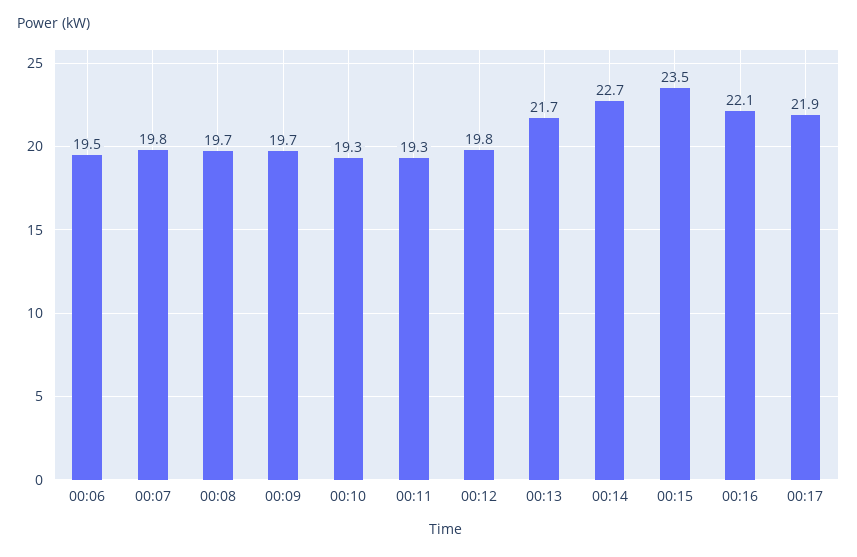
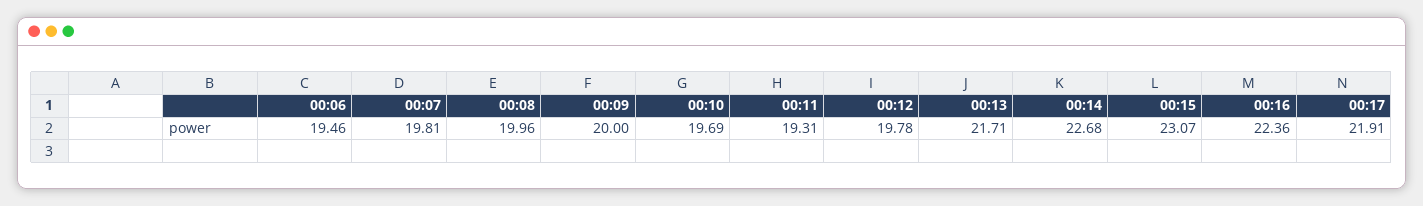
  {
    "00:06": 19.46,
    "00:07": 19.81,
-   "00:08": 19.7,
+   "00:08": 19.96,
-   "00:09": 19.7,
+   "00:09": 20,
-   "00:10": 19.3,
+   "00:10": 19.69,
    "00:11": 19.31,
    "00:12": 19.78,
    "00:13": 21.71,
    "00:14": 22.68,
-   "00:15": 23.5,
+   "00:15": 23.07,
-   "00:16": 22.1,
+   "00:16": 22.36,
    "00:17": 21.91
  }

